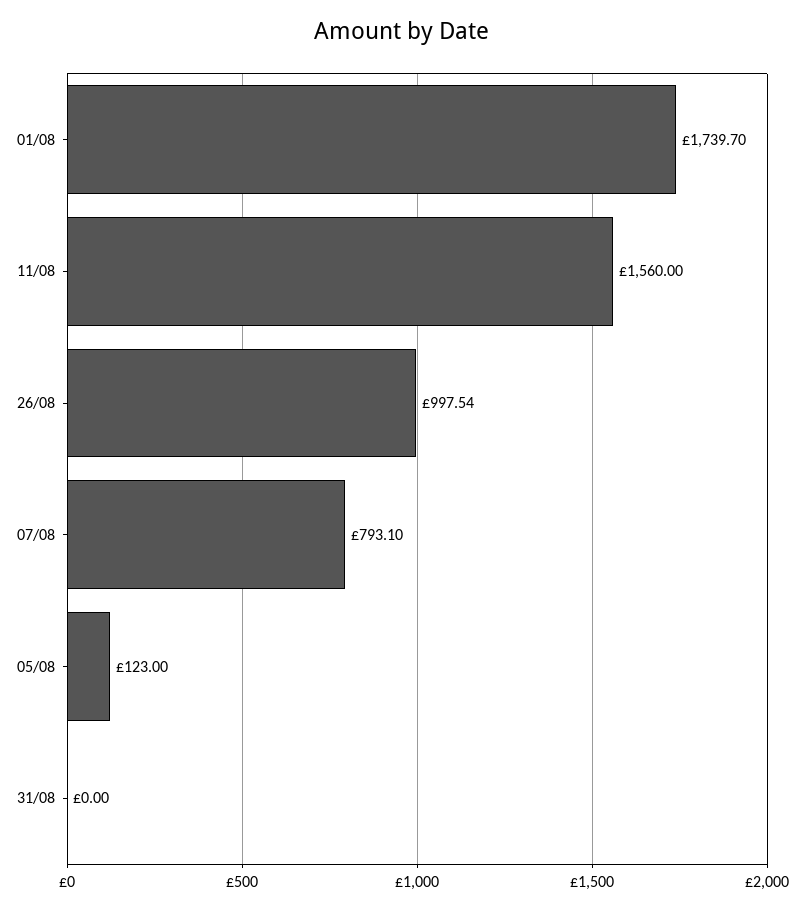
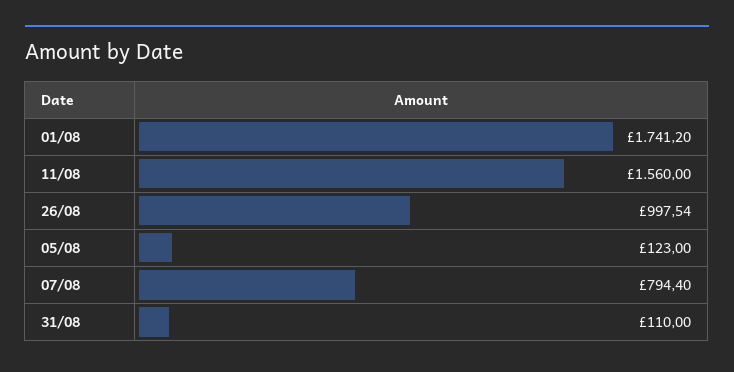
  {
-   "01/08": 1739.7,
+   "01/08": 1741.2,
    "11/08": 1560,
    "26/08": 997.54,
-   "07/08": 793.1,
+   "07/08": 794.4,
    "05/08": 123,
-   "31/08": 0
+   "31/08": 110
  }

